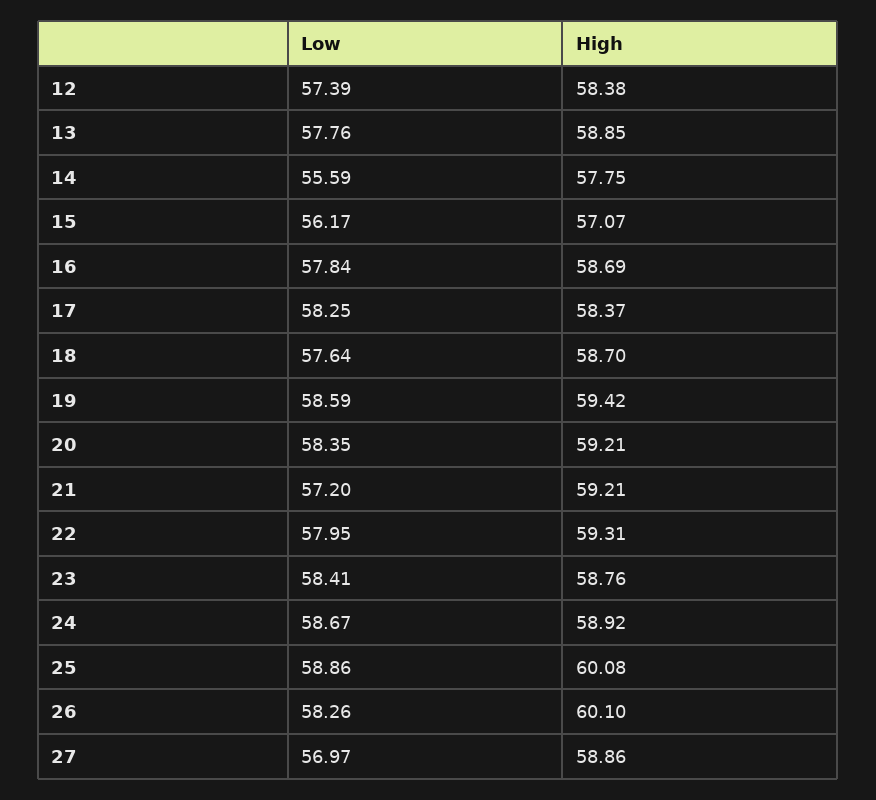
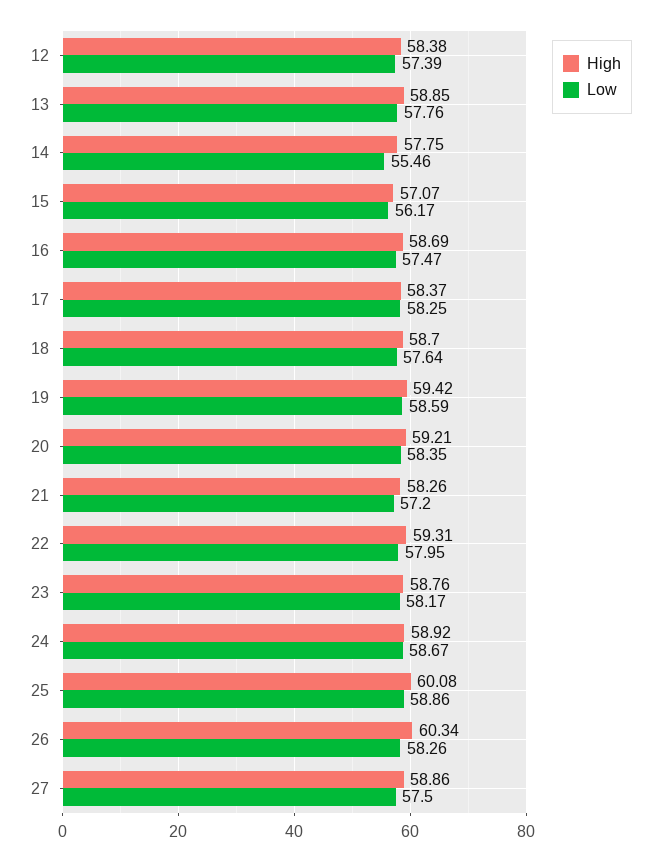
  {
    "Low": {
      "12": 57.39,
      "13": 57.76,
-     "14": 55.59,
+     "14": 55.46,
      "15": 56.17,
-     "16": 57.84,
+     "16": 57.47,
      "17": 58.25,
      "18": 57.64,
      "19": 58.59,
      "20": 58.35,
      "21": 57.2,
      "22": 57.95,
-     "23": 58.41,
+     "23": 58.17,
      "24": 58.67,
      "25": 58.86,
      "26": 58.26,
-     "27": 56.97
+     "27": 57.5
    },
    "High": {
      "12": 58.38,
      "13": 58.85,
      "14": 57.75,
      "15": 57.07,
      "16": 58.69,
      "17": 58.37,
      "18": 58.7,
      "19": 59.42,
      "20": 59.21,
-     "21": 59.21,
+     "21": 58.26,
      "22": 59.31,
      "23": 58.76,
      "24": 58.92,
      "25": 60.08,
-     "26": 60.1,
+     "26": 60.34,
      "27": 58.86
    }
  }

